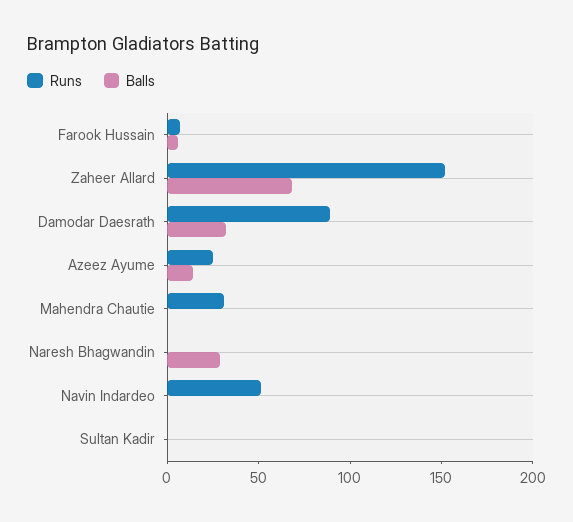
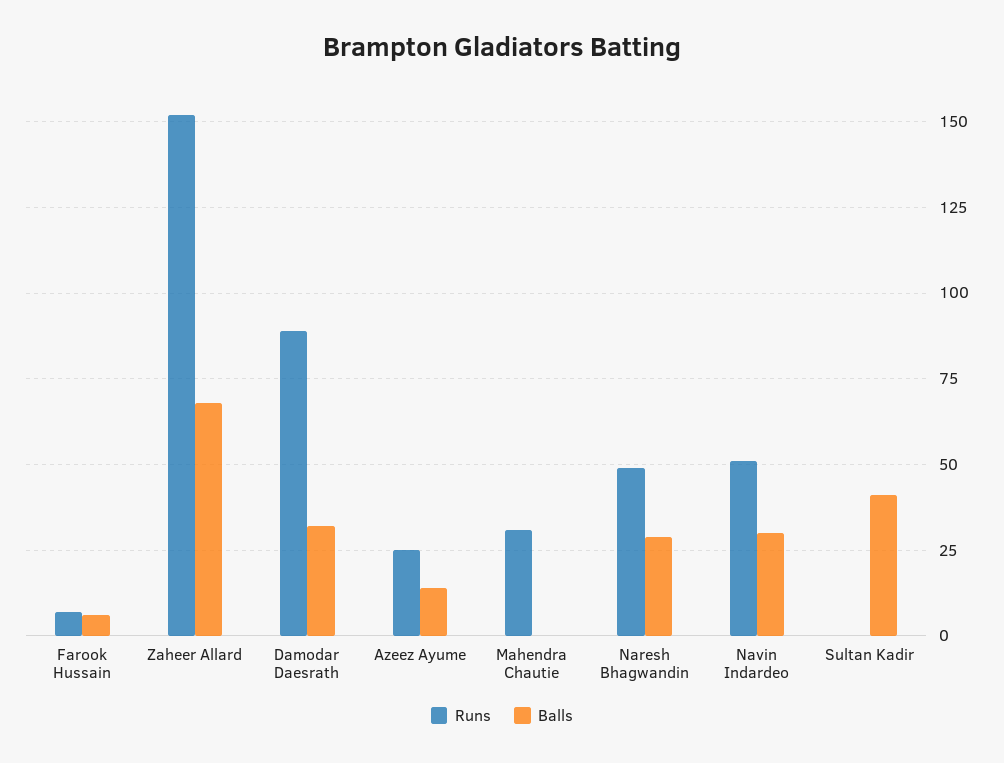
  {
    "Runs": {
      "Farook Hussain": 5,
      "Zaheer Allard": 150,
      "Damodar Daesrath": 90,
      "Azeez Ayume": 25,
      "Mahendra Chautie": 30,
-     "Naresh Bhagwandin": 0,
+     "Naresh Bhagwandin": 50,
      "Navin Indardeo": 50,
      "Sultan Kadir": 0
    },
    "Balls": {
      "Farook Hussain": 5,
      "Zaheer Allard": 70,
      "Damodar Daesrath": 30,
      "Azeez Ayume": 15,
      "Mahendra Chautie": 0,
      "Naresh Bhagwandin": 30,
-     "Navin Indardeo": 0,
+     "Navin Indardeo": 30,
-     "Sultan Kadir": 0
+     "Sultan Kadir": 40
    }
  }

